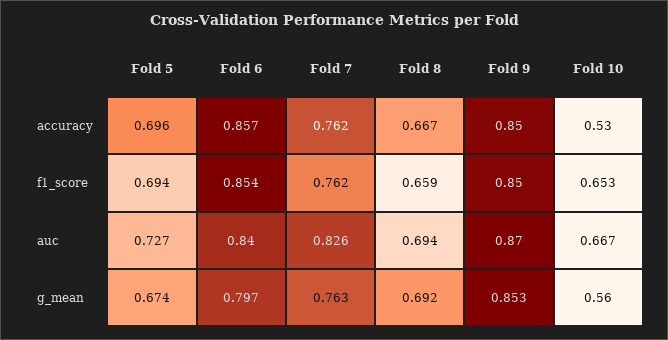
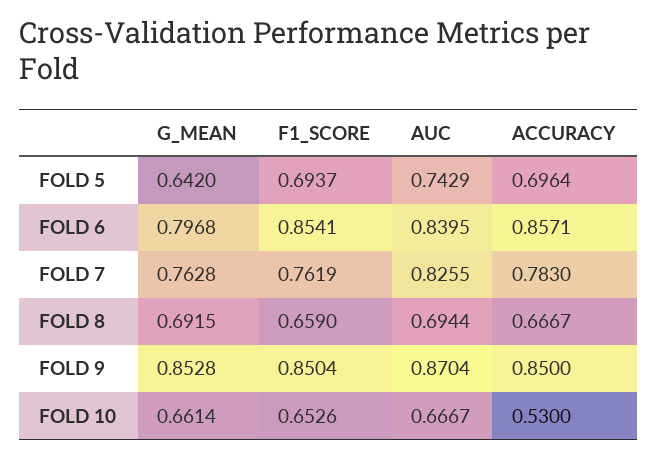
  {
    "Fold 5": {
      "accuracy": 0.6964,
      "f1_score": 0.6937,
-     "auc": 0.727,
+     "auc": 0.7429,
-     "g_mean": 0.674
+     "g_mean": 0.642
    },
    "Fold 6": {
      "accuracy": 0.8571,
      "f1_score": 0.8541,
      "auc": 0.8395,
      "g_mean": 0.7968
    },
    "Fold 7": {
-     "accuracy": 0.762,
+     "accuracy": 0.783,
      "f1_score": 0.7619,
      "auc": 0.8255,
      "g_mean": 0.7628
    },
    "Fold 8": {
      "accuracy": 0.6667,
      "f1_score": 0.659,
      "auc": 0.6944,
      "g_mean": 0.6915
    },
    "Fold 9": {
      "accuracy": 0.85,
      "f1_score": 0.8504,
      "auc": 0.8704,
      "g_mean": 0.8528
    },
    "Fold 10": {
      "accuracy": 0.53,
      "f1_score": 0.6526,
      "auc": 0.6667,
-     "g_mean": 0.56
+     "g_mean": 0.6614
    }
  }

